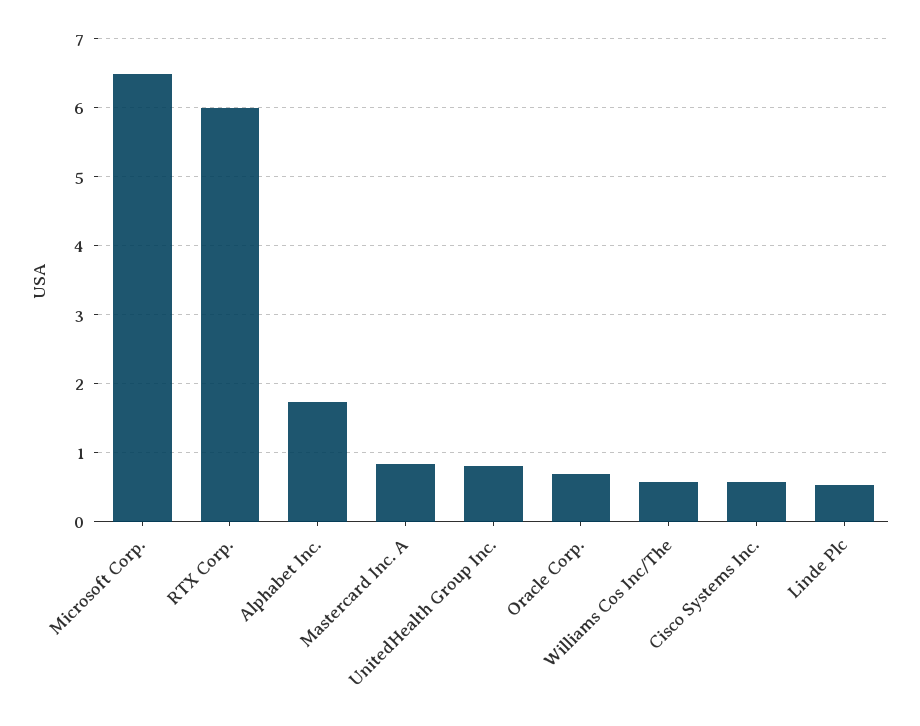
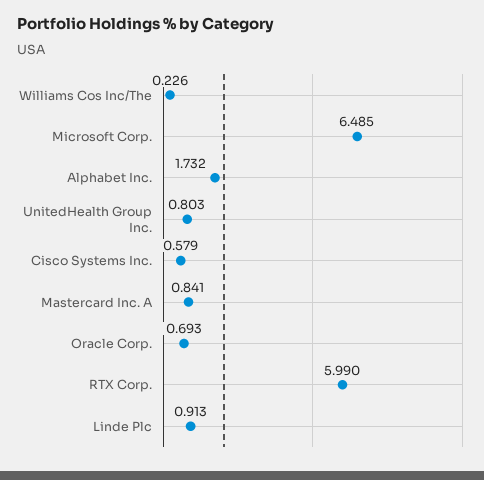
  {
    "Microsoft Corp.": 6.485,
    "RTX Corp.": 5.99,
    "Alphabet Inc.": 1.732,
    "Mastercard Inc. A": 0.841,
    "UnitedHealth Group Inc.": 0.803,
    "Oracle Corp.": 0.693,
-   "Williams Cos Inc/The": 0.6,
+   "Williams Cos Inc/The": 0.226,
    "Cisco Systems Inc.": 0.579,
-   "Linde Plc": 0.5
+   "Linde Plc": 0.913
  }

